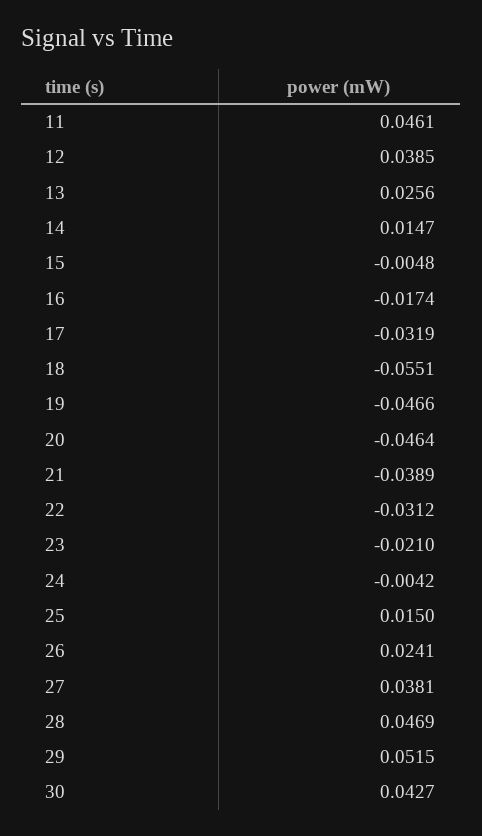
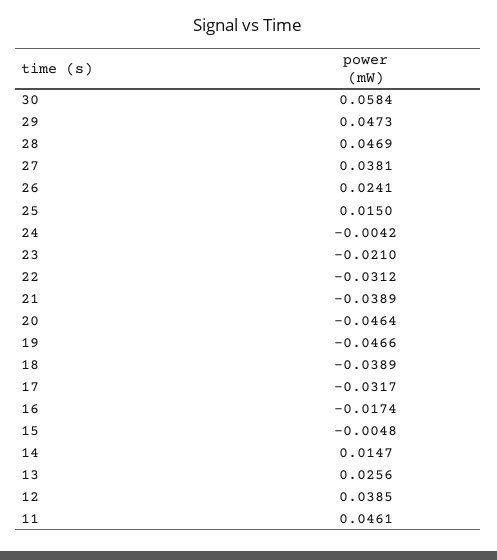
  {
    "11": 0.0461,
    "12": 0.0385,
    "13": 0.0256,
    "14": 0.0147,
    "15": -0.0048,
    "16": -0.0174,
-   "17": -0.0319,
+   "17": -0.0317,
-   "18": -0.0551,
+   "18": -0.0389,
    "19": -0.0466,
    "20": -0.0464,
    "21": -0.0389,
    "22": -0.0312,
    "23": -0.021,
    "24": -0.0042,
    "25": 0.015,
    "26": 0.0241,
    "27": 0.0381,
    "28": 0.0469,
-   "29": 0.0515,
+   "29": 0.0473,
-   "30": 0.0427
+   "30": 0.0584
  }

